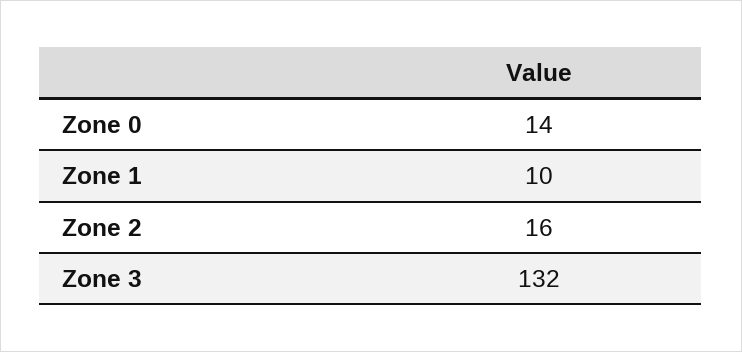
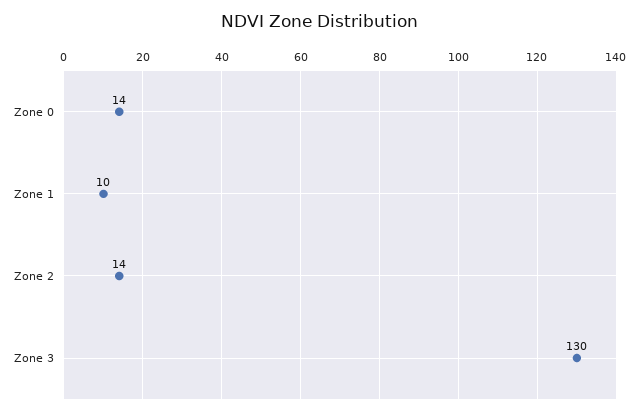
  {
    "Zone 0": 14,
    "Zone 1": 10,
-   "Zone 2": 16,
+   "Zone 2": 14,
-   "Zone 3": 132
+   "Zone 3": 130
  }

